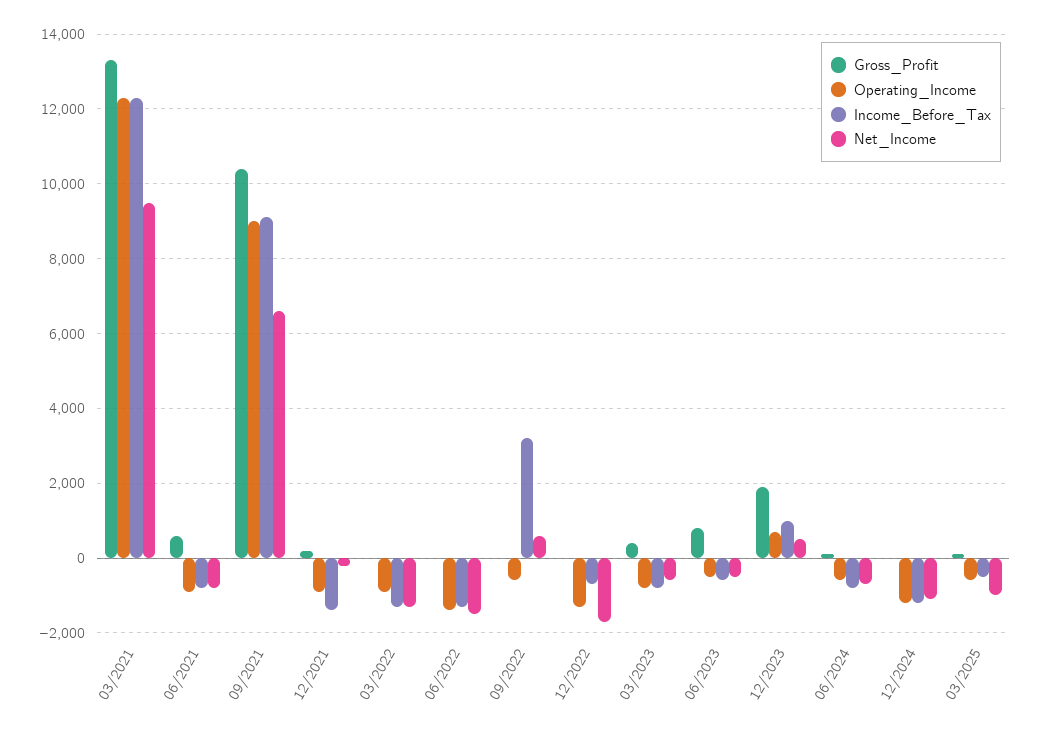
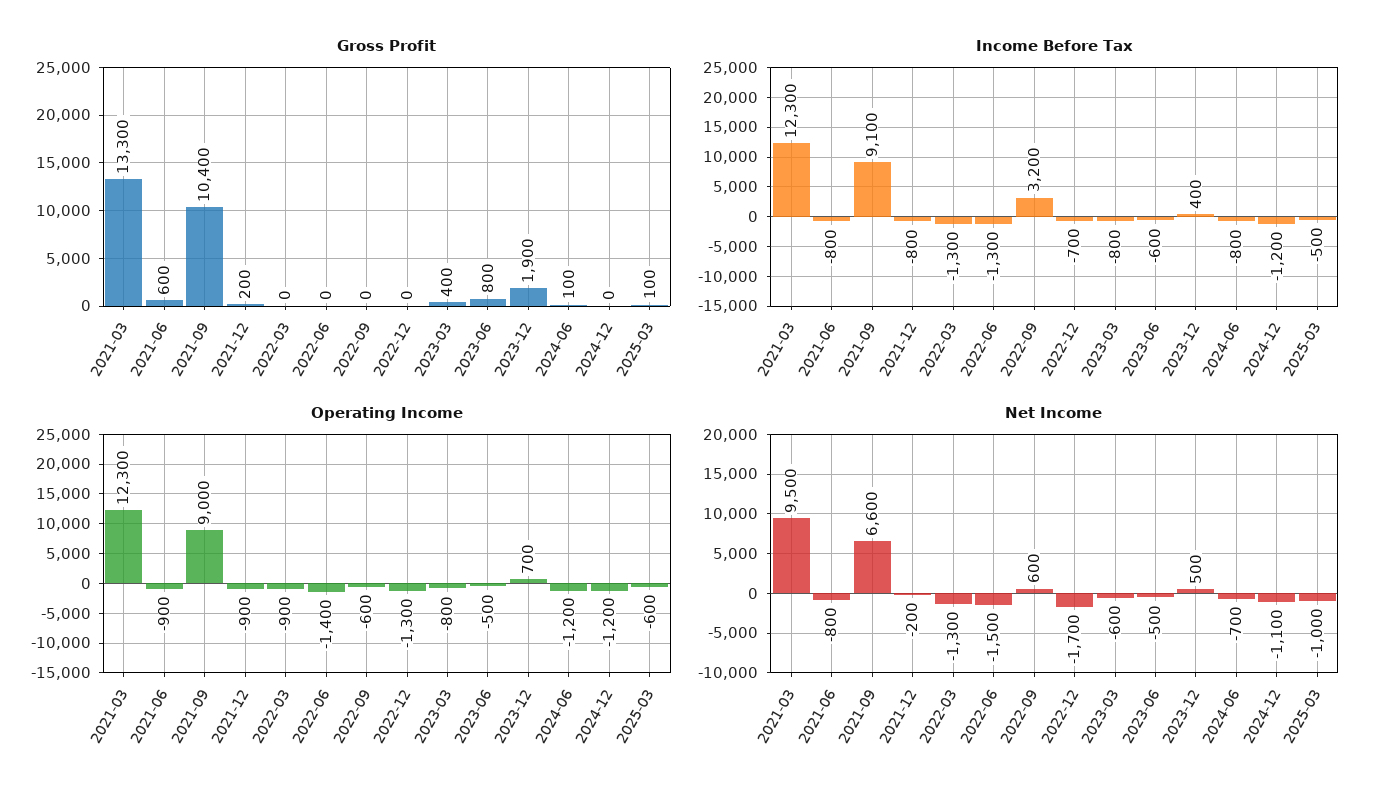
  {
    "Gross_Profit": {
      "03/2021": 13300,
      "06/2021": 600,
      "09/2021": 10400,
      "12/2021": 200,
      "03/2022": 0,
      "06/2022": 0,
      "09/2022": 0,
      "12/2022": 0,
      "03/2023": 400,
      "06/2023": 800,
      "12/2023": 1900,
      "06/2024": 100,
      "12/2024": 0,
      "03/2025": 100
    },
    "Operating_Income": {
      "03/2021": 12300,
      "06/2021": -900,
      "09/2021": 9000,
      "12/2021": -900,
      "03/2022": -900,
      "06/2022": -1400,
      "09/2022": -600,
      "12/2022": -1300,
      "03/2023": -800,
      "06/2023": -500,
      "12/2023": 700,
-     "06/2024": -600,
+     "06/2024": -1200,
      "12/2024": -1200,
      "03/2025": -600
    },
    "Income_Before_Tax": {
      "03/2021": 12300,
      "06/2021": -800,
      "09/2021": 9100,
-     "12/2021": -1400,
+     "12/2021": -800,
      "03/2022": -1300,
      "06/2022": -1300,
      "09/2022": 3200,
      "12/2022": -700,
      "03/2023": -800,
      "06/2023": -600,
-     "12/2023": 1000,
+     "12/2023": 400,
      "06/2024": -800,
      "12/2024": -1200,
      "03/2025": -500
    },
    "Net_Income": {
      "03/2021": 9500,
      "06/2021": -800,
      "09/2021": 6600,
      "12/2021": -200,
      "03/2022": -1300,
      "06/2022": -1500,
      "09/2022": 600,
      "12/2022": -1700,
      "03/2023": -600,
      "06/2023": -500,
      "12/2023": 500,
      "06/2024": -700,
      "12/2024": -1100,
      "03/2025": -1000
    }
  }

